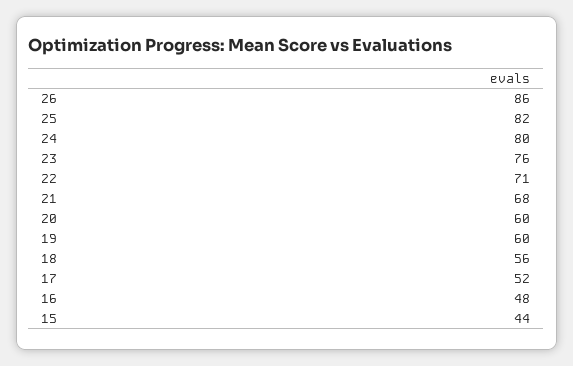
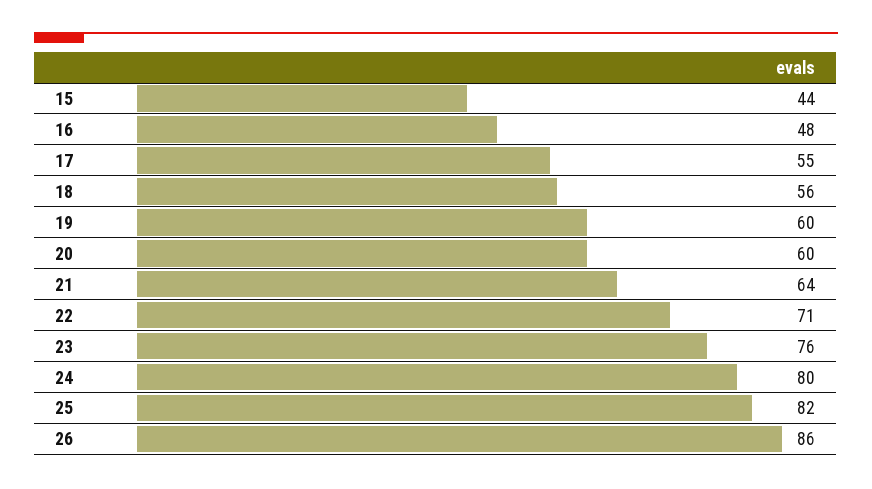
  {
    "26": 86,
    "25": 82,
    "24": 80,
    "23": 76,
    "22": 71,
-   "21": 68,
+   "21": 64,
    "20": 60,
    "19": 60,
    "18": 56,
-   "17": 52,
+   "17": 55,
    "16": 48,
    "15": 44
  }

